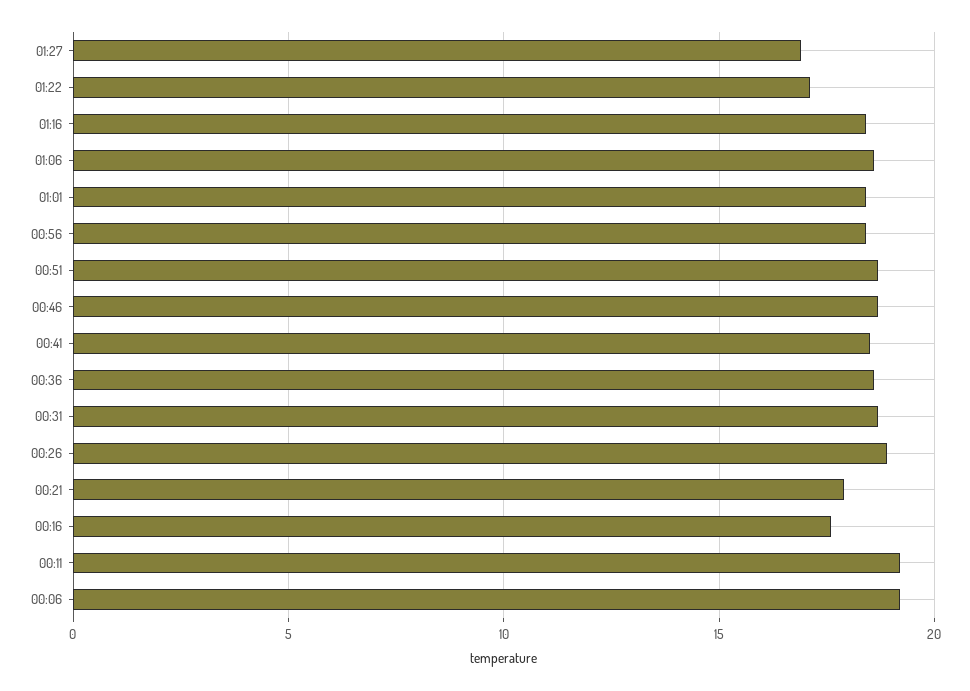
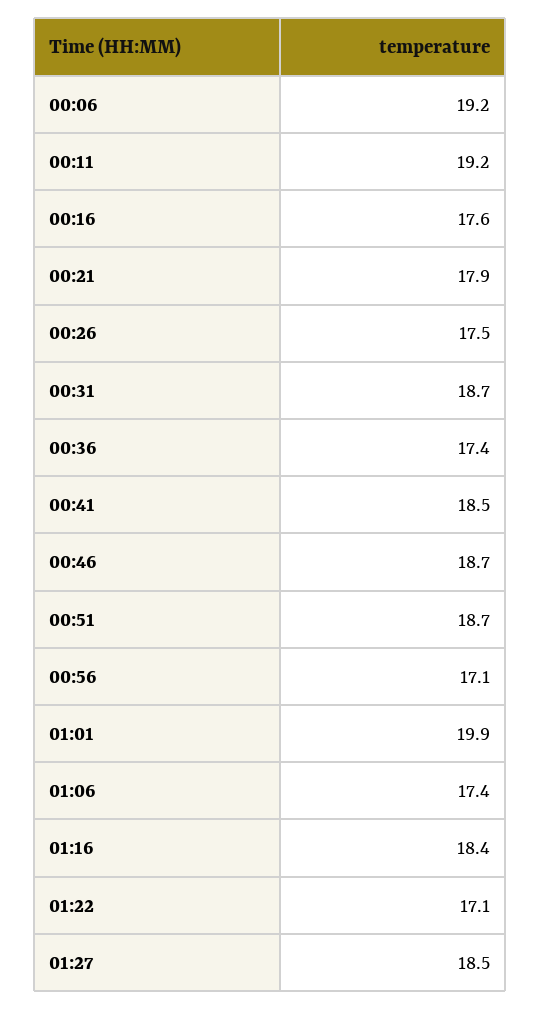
  {
-   "01:27": 17,
+   "01:27": 18.5,
    "01:22": 17.1,
    "01:16": 18.4,
-   "01:06": 18.5,
+   "01:06": 17.4,
-   "01:01": 18.5,
+   "01:01": 19.9,
-   "00:56": 18.5,
+   "00:56": 17.1,
    "00:51": 18.7,
    "00:46": 18.7,
    "00:41": 18.5,
-   "00:36": 18.5,
+   "00:36": 17.4,
    "00:31": 18.7,
-   "00:26": 19,
+   "00:26": 17.5,
    "00:21": 17.9,
    "00:16": 17.6,
    "00:11": 19.2,
    "00:06": 19.2
  }

